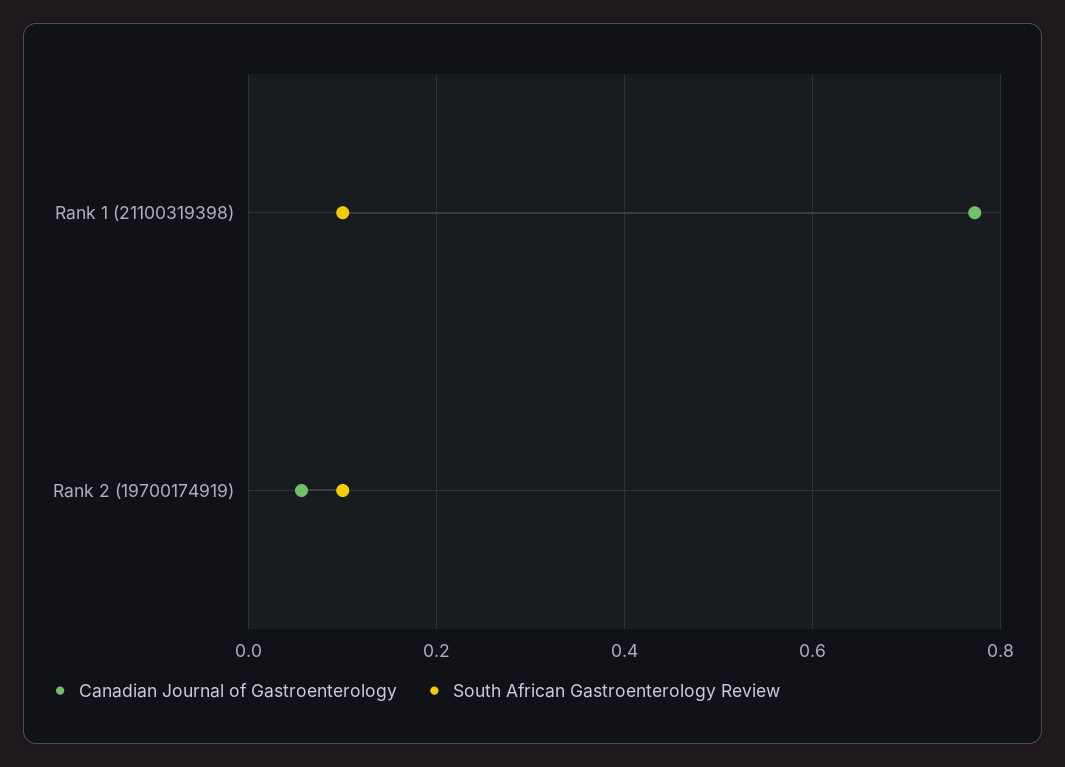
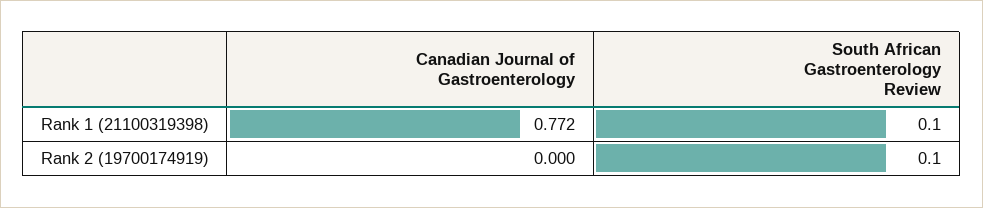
  {
    "Canadian Journal of Gastroenterology": {
      "Rank 1 (21100319398)": 0.772,
-     "Rank 2 (19700174919)": 0.06
+     "Rank 2 (19700174919)": 0
    },
    "South African Gastroenterology Review": {
      "Rank 1 (21100319398)": 0.1,
      "Rank 2 (19700174919)": 0.1
    }
  }

